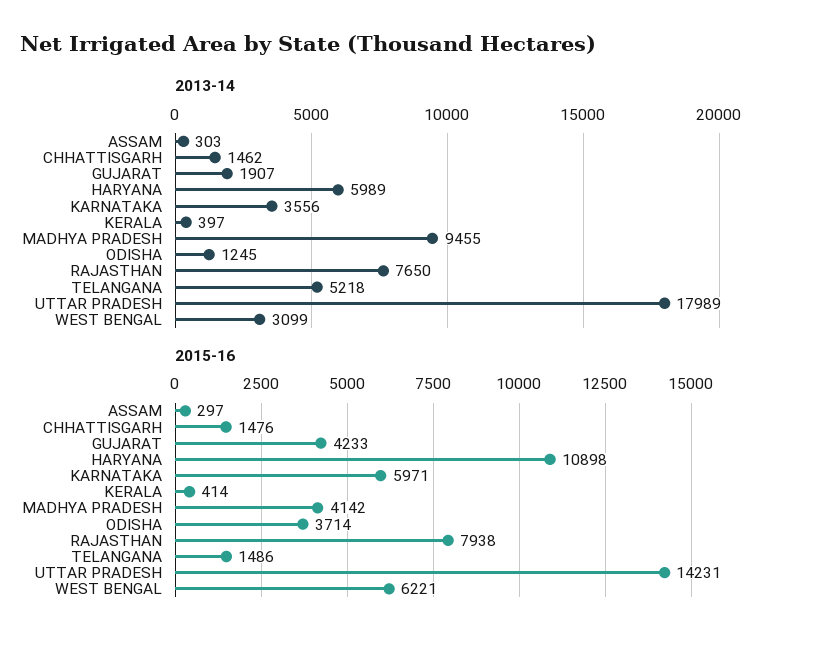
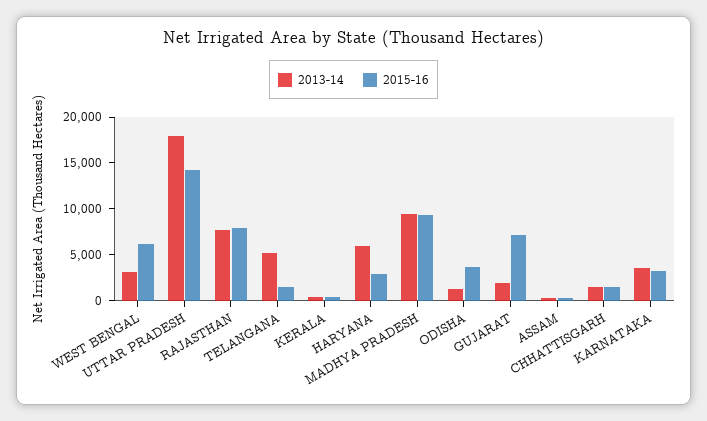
  {
    "2013-14": {
      "ASSAM": 303,
      "CHHATTISGARH": 1462,
      "GUJARAT": 1907,
      "HARYANA": 5989,
      "KARNATAKA": 3556,
      "KERALA": 397,
      "MADHYA PRADESH": 9455,
      "ODISHA": 1245,
      "RAJASTHAN": 7650,
      "TELANGANA": 5218,
      "UTTAR PRADESH": 17989,
      "WEST BENGAL": 3099
    },
    "2015-16": {
      "ASSAM": 297,
      "CHHATTISGARH": 1476,
-     "GUJARAT": 4233,
+     "GUJARAT": 7000,
-     "HARYANA": 10898,
+     "HARYANA": 3000,
-     "KARNATAKA": 5971,
+     "KARNATAKA": 3000,
      "KERALA": 414,
-     "MADHYA PRADESH": 4142,
+     "MADHYA PRADESH": 9000,
      "ODISHA": 3714,
      "RAJASTHAN": 7938,
      "TELANGANA": 1486,
      "UTTAR PRADESH": 14231,
      "WEST BENGAL": 6221
    }
  }

